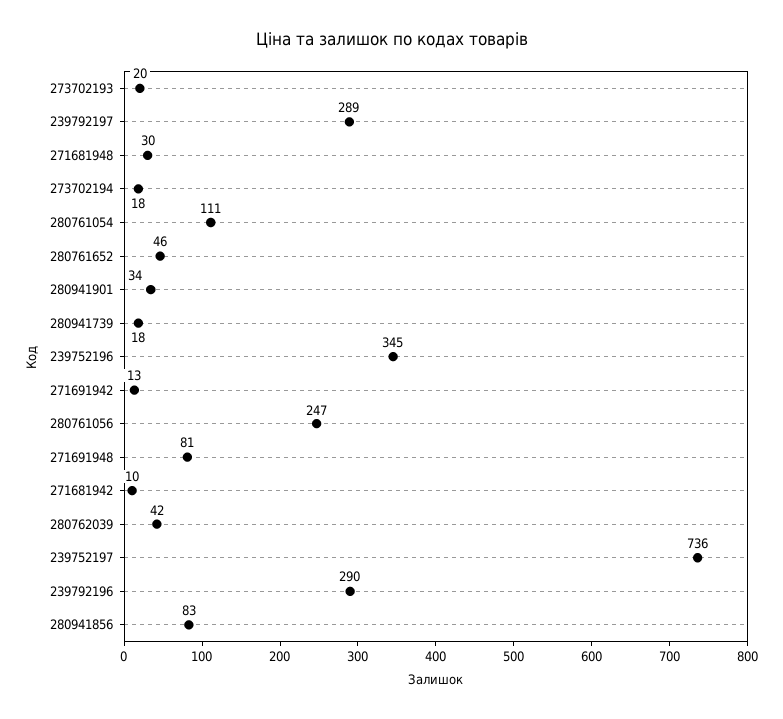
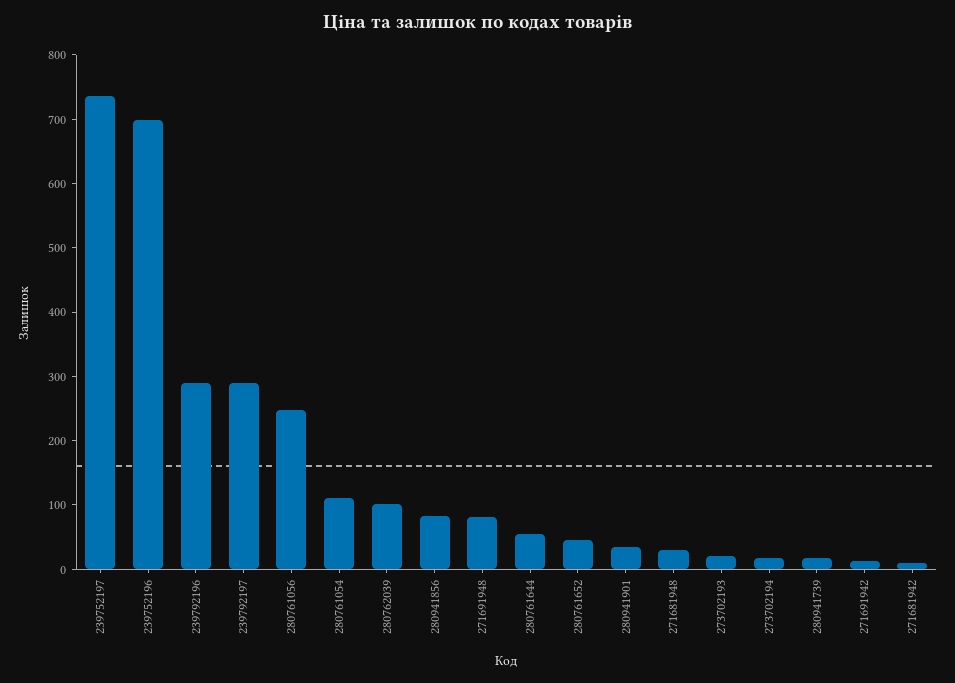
  {
    "273702193": 20,
    "239792197": 289,
    "271681948": 30,
    "273702194": 18,
    "280761054": 111,
    "280761652": 46,
    "280941901": 34,
    "280941739": 18,
-   "239752196": 345,
+   "239752196": 700,
    "271691942": 13,
    "280761056": 247,
    "271691948": 81,
    "271681942": 10,
-   "280762039": 42,
+   "280762039": 100,
    "239752197": 736,
    "239792196": 290,
-   "280941856": 83
+   "280941856": 83,
+   "280761644": 60
  }

